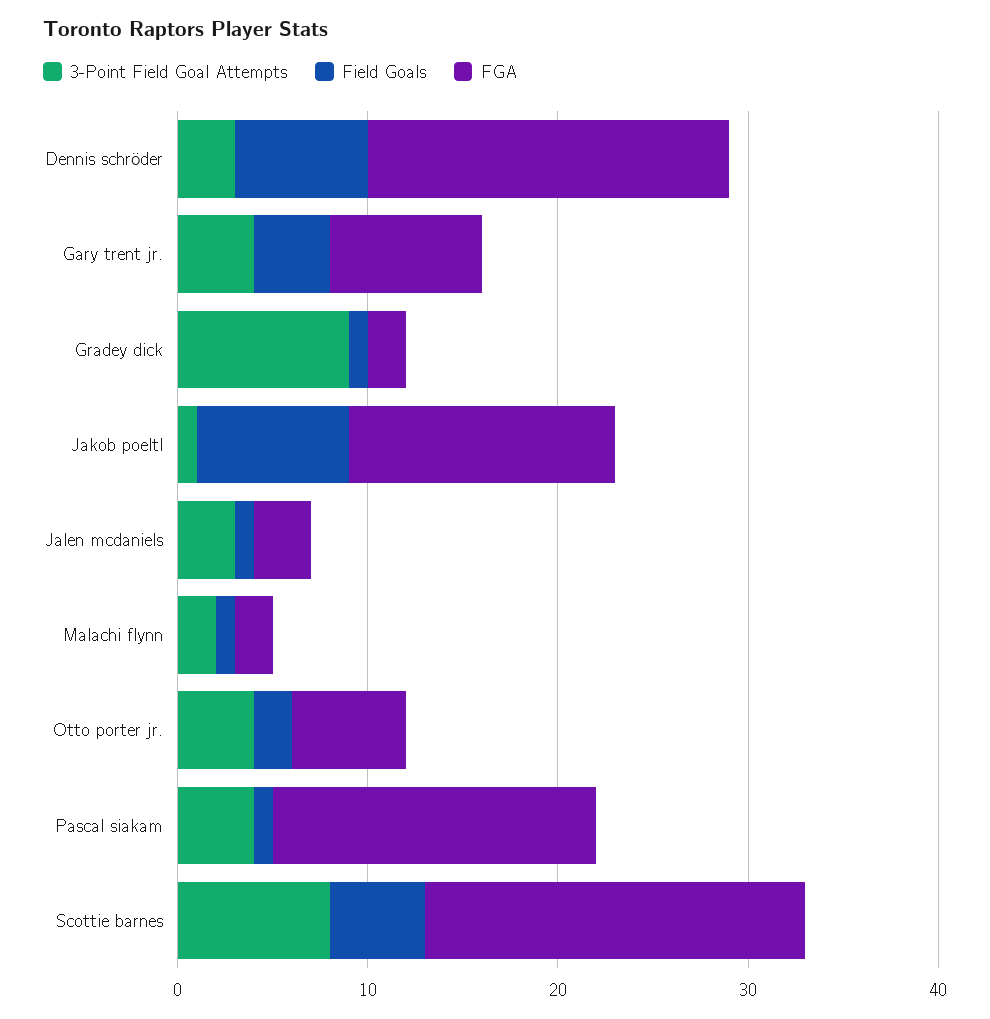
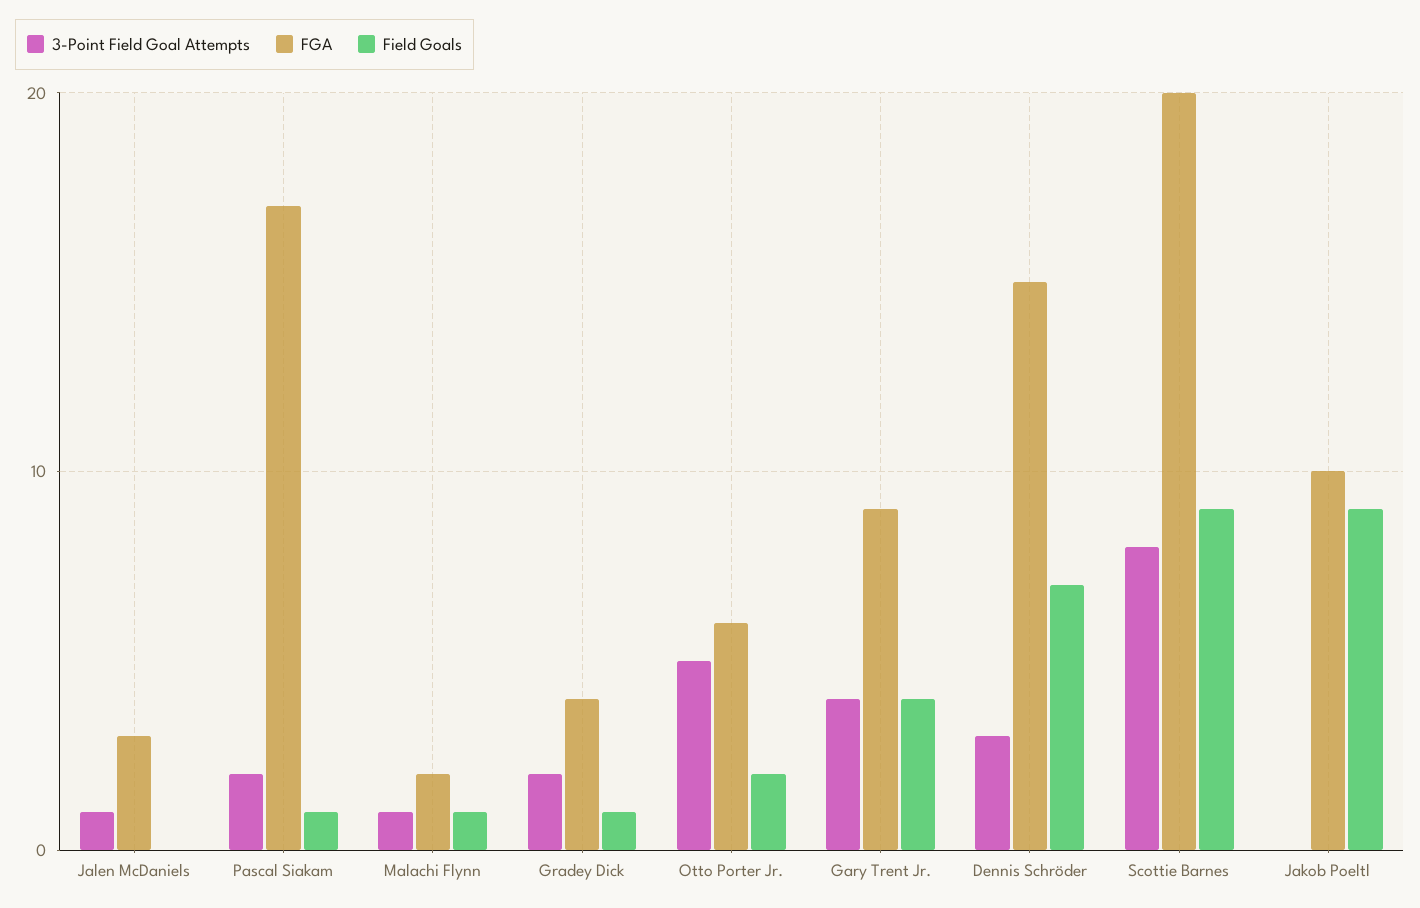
  {
    "3-Point Field Goal Attempts": {
      "Dennis schröder": 3,
      "Gary trent jr.": 4,
-     "Gradey dick": 9,
+     "Gradey dick": 2,
-     "Jakob poeltl": 1,
+     "Jakob poeltl": 0,
-     "Jalen mcdaniels": 3,
+     "Jalen mcdaniels": 1,
-     "Malachi flynn": 2,
+     "Malachi flynn": 1,
-     "Otto porter jr.": 4,
+     "Otto porter jr.": 5,
-     "Pascal siakam": 4,
+     "Pascal siakam": 2,
      "Scottie barnes": 8
    },
    "Field Goals": {
      "Dennis schröder": 7,
      "Gary trent jr.": 4,
      "Gradey dick": 1,
-     "Jakob poeltl": 8,
+     "Jakob poeltl": 9,
-     "Jalen mcdaniels": 1,
+     "Jalen mcdaniels": 0,
      "Malachi flynn": 1,
      "Otto porter jr.": 2,
      "Pascal siakam": 1,
-     "Scottie barnes": 5
+     "Scottie barnes": 9
    },
    "FGA": {
-     "Dennis schröder": 19,
+     "Dennis schröder": 15,
-     "Gary trent jr.": 8,
+     "Gary trent jr.": 9,
-     "Gradey dick": 2,
+     "Gradey dick": 4,
-     "Jakob poeltl": 14,
+     "Jakob poeltl": 10,
      "Jalen mcdaniels": 3,
      "Malachi flynn": 2,
      "Otto porter jr.": 6,
      "Pascal siakam": 17,
      "Scottie barnes": 20
    }
  }

